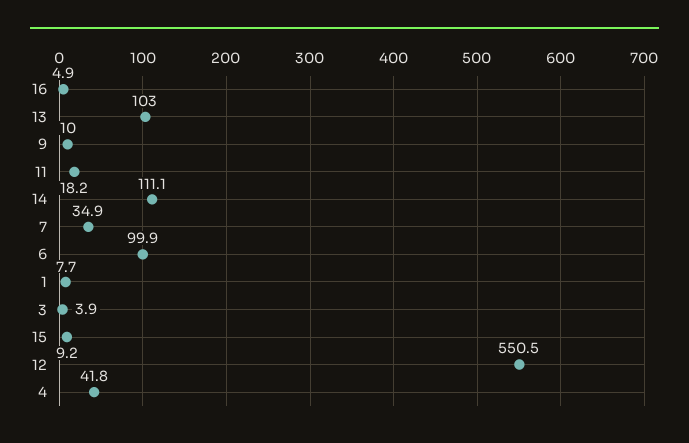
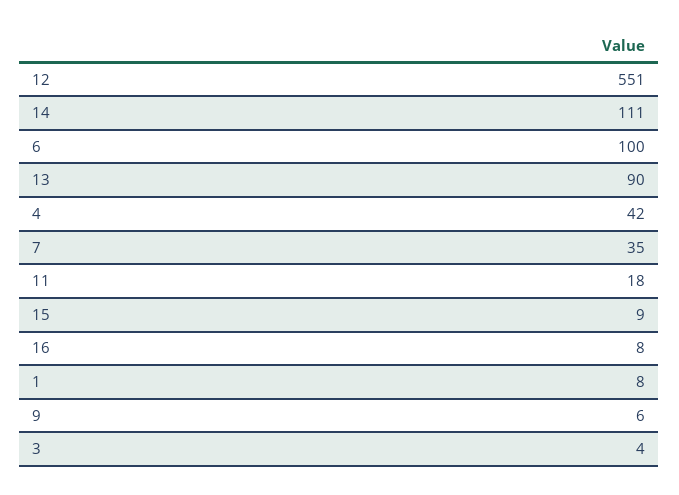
  {
-   "16": 4.9,
+   "16": 8,
-   "13": 103,
+   "13": 90,
-   "9": 10,
+   "9": 6,
    "11": 18.2,
    "14": 111.1,
    "7": 34.9,
    "6": 99.9,
    "1": 7.7,
    "3": 3.9,
    "15": 9.2,
    "12": 550.5,
    "4": 41.8
  }

